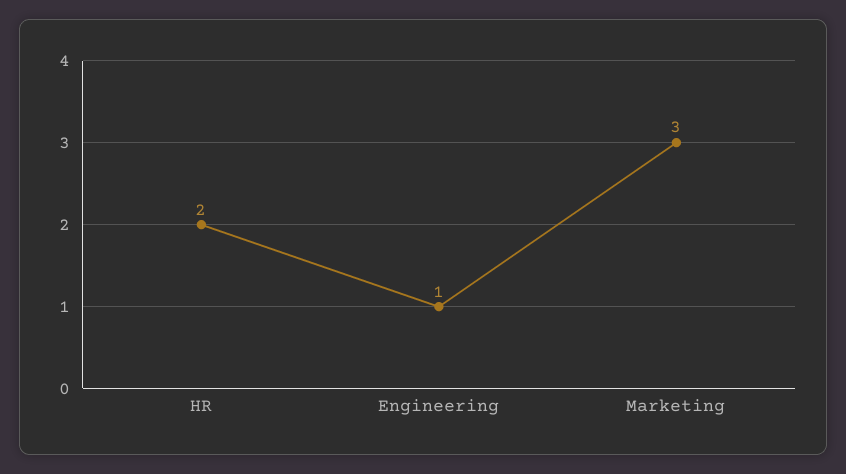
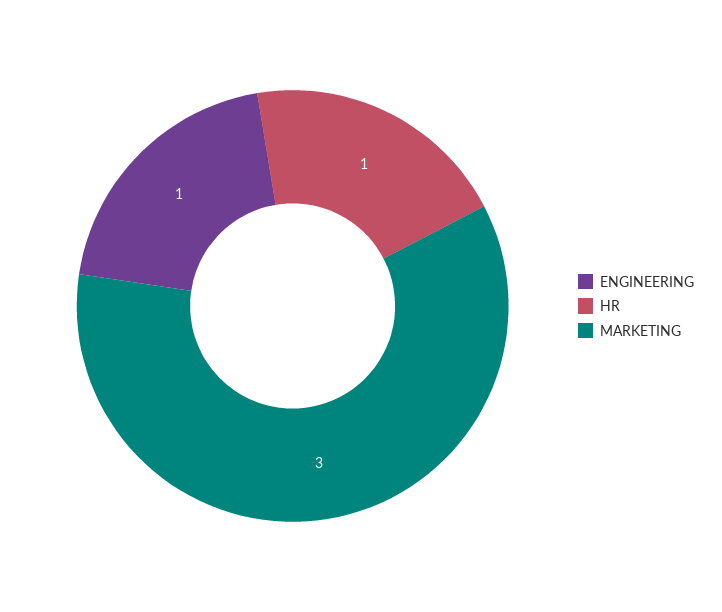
  {
-   "HR": 2,
+   "HR": 1,
    "Engineering": 1,
    "Marketing": 3
  }

